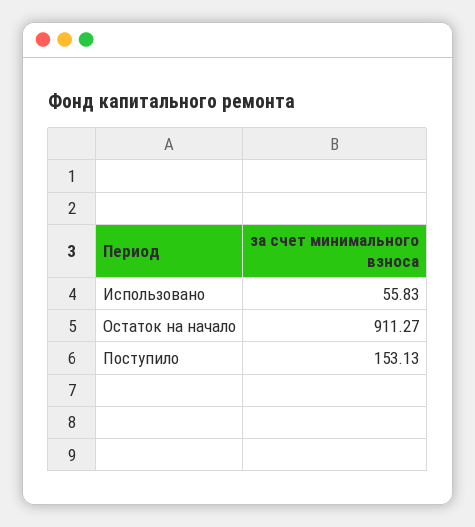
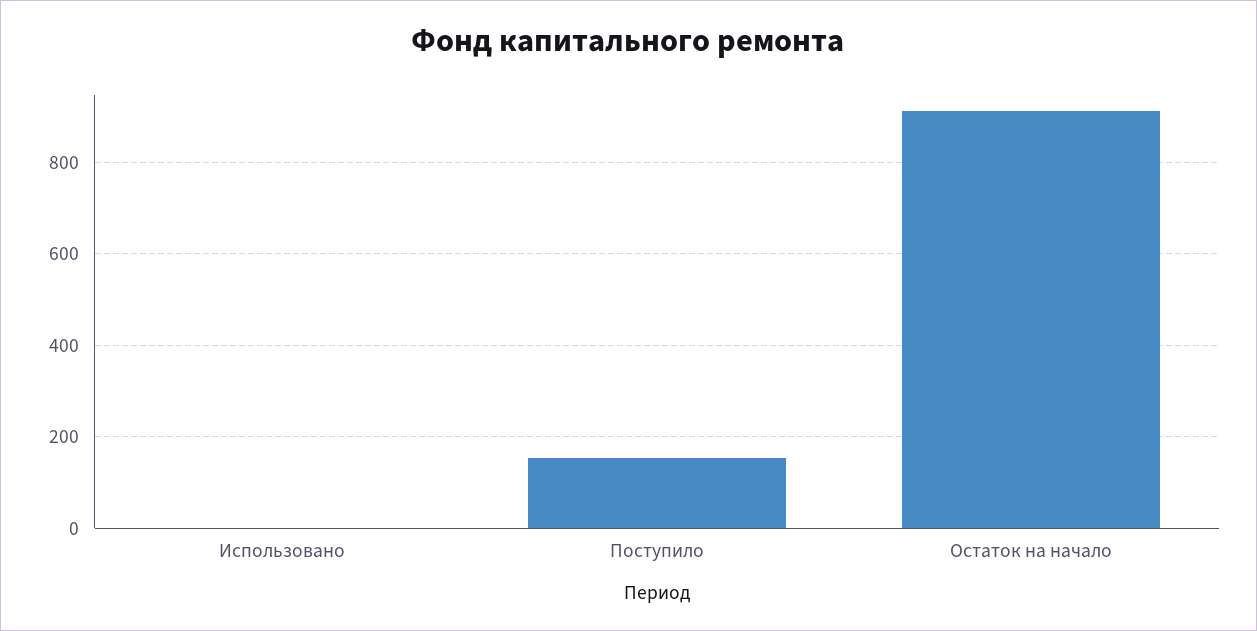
  {
-   "Использовано": 55.83,
+   "Использовано": 0,
    "Остаток на начало": 911.27,
    "Поступило": 153.13
  }

